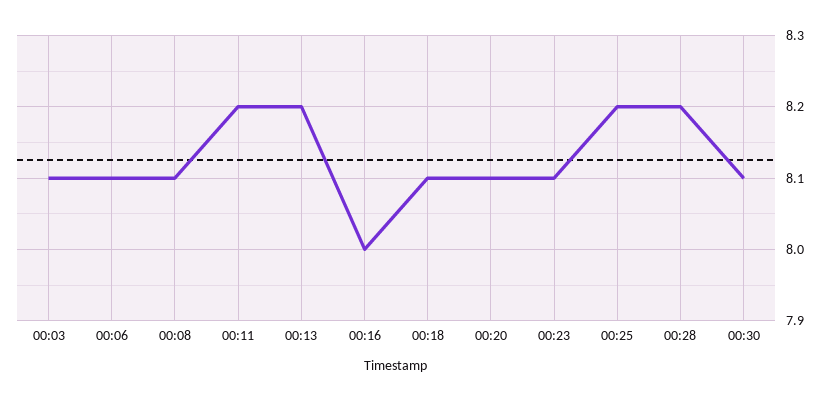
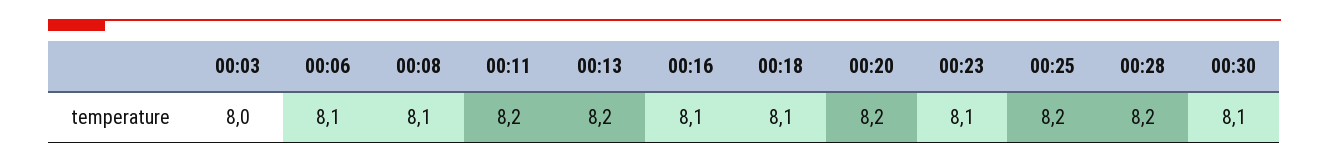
  {
-   "00:03": 8.1,
+   "00:03": 8,
    "00:06": 8.1,
    "00:08": 8.1,
    "00:11": 8.2,
    "00:13": 8.2,
-   "00:16": 8,
+   "00:16": 8.1,
    "00:18": 8.1,
-   "00:20": 8.1,
+   "00:20": 8.2,
    "00:23": 8.1,
    "00:25": 8.2,
    "00:28": 8.2,
    "00:30": 8.1
  }

